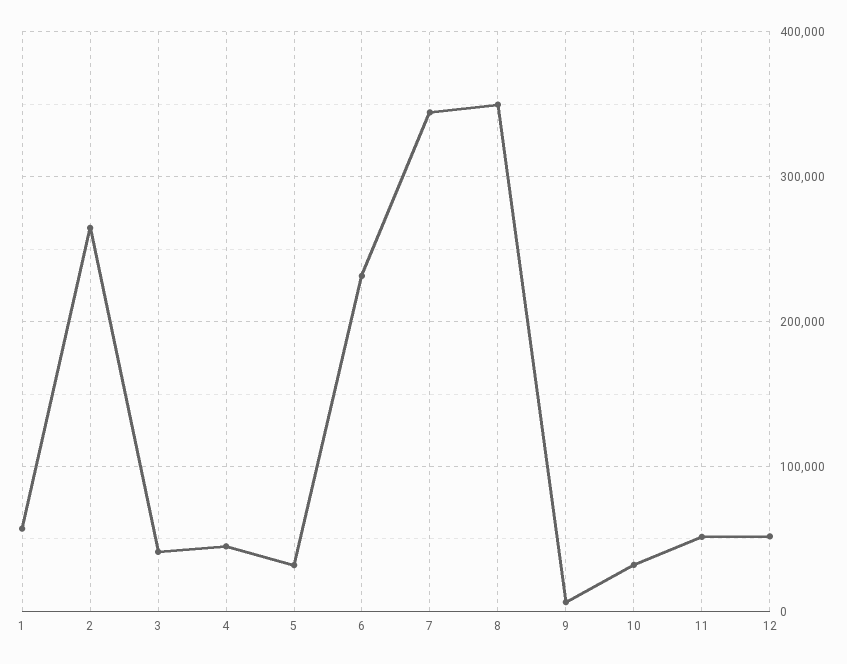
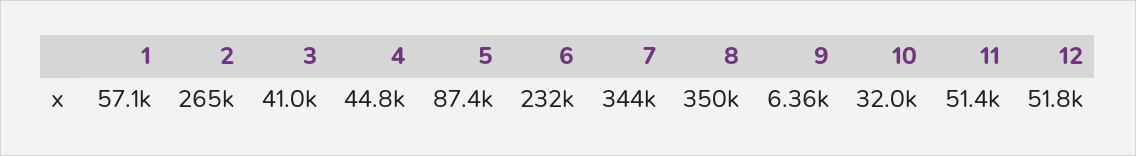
  {
    "1": 57100,
    "2": 265000,
    "3": 41000,
    "4": 44800,
-   "5": 30000,
+   "5": 87400,
    "6": 232000,
    "7": 344000,
    "8": 350000,
    "9": 6360,
    "10": 32000,
    "11": 51400,
    "12": 51800
  }

